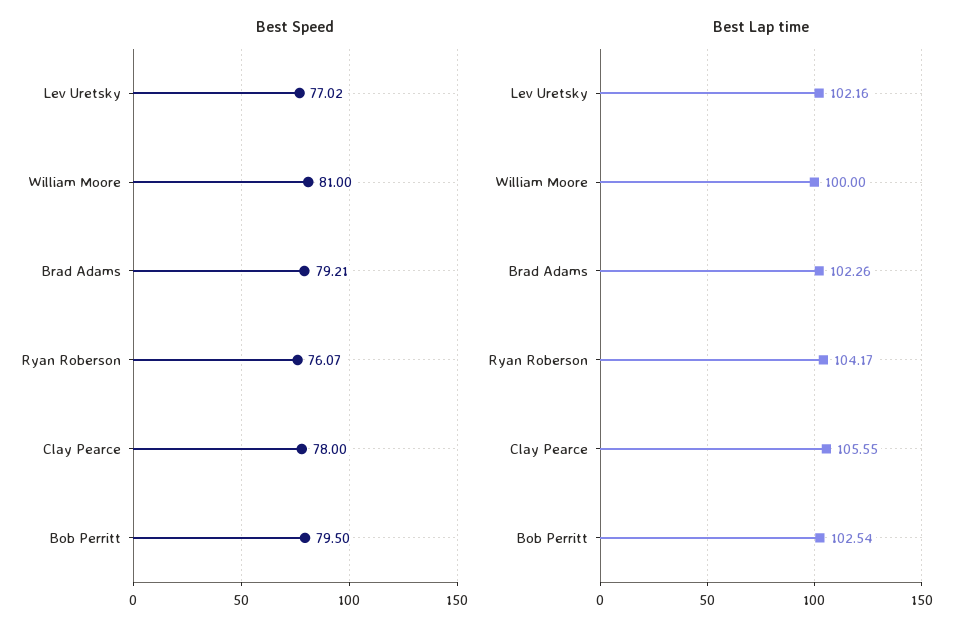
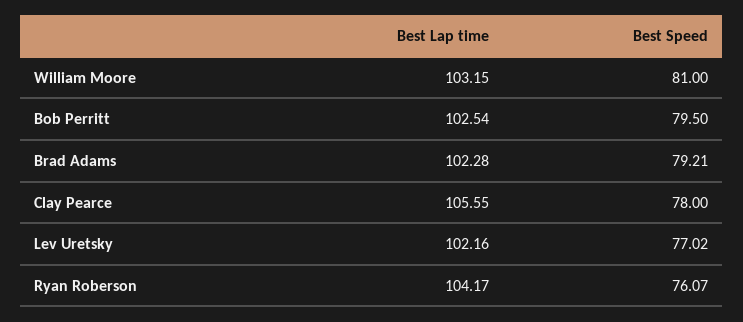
  {
    "Best Speed": {
      "Lev Uretsky": 77.02,
      "William Moore": 81,
      "Brad Adams": 79.21,
      "Ryan Roberson": 76.07,
      "Clay Pearce": 78,
      "Bob Perritt": 79.5
    },
    "Best Lap time": {
      "Lev Uretsky": 102.16,
-     "William Moore": 100,
+     "William Moore": 103.15,
-     "Brad Adams": 102.26,
+     "Brad Adams": 102.28,
      "Ryan Roberson": 104.17,
      "Clay Pearce": 105.55,
      "Bob Perritt": 102.54
    }
  }

